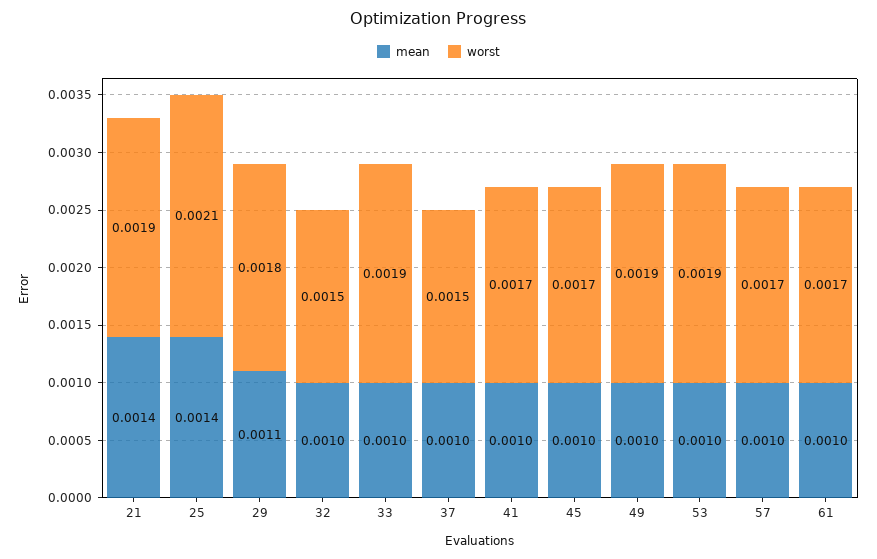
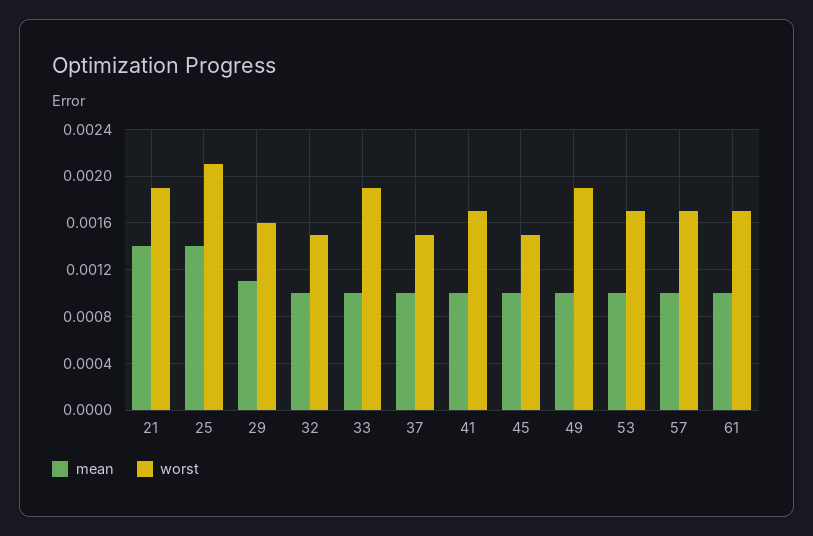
  {
    "mean": {
      "21": 0.0014,
      "25": 0.0014,
      "29": 0.0011,
      "32": 0.001,
      "33": 0.001,
      "37": 0.001,
      "41": 0.001,
      "45": 0.001,
      "49": 0.001,
      "53": 0.001,
      "57": 0.001,
      "61": 0.001
    },
    "worst": {
      "21": 0.0019,
      "25": 0.0021,
-     "29": 0.0018,
+     "29": 0.0016,
      "32": 0.0015,
      "33": 0.0019,
      "37": 0.0015,
      "41": 0.0017,
-     "45": 0.0017,
+     "45": 0.0015,
      "49": 0.0019,
-     "53": 0.0019,
+     "53": 0.0017,
      "57": 0.0017,
      "61": 0.0017
    }
  }

